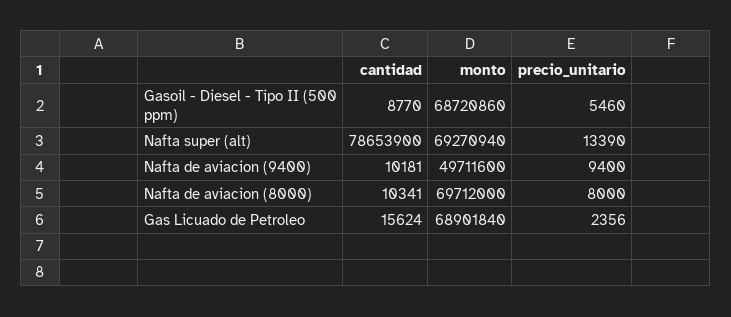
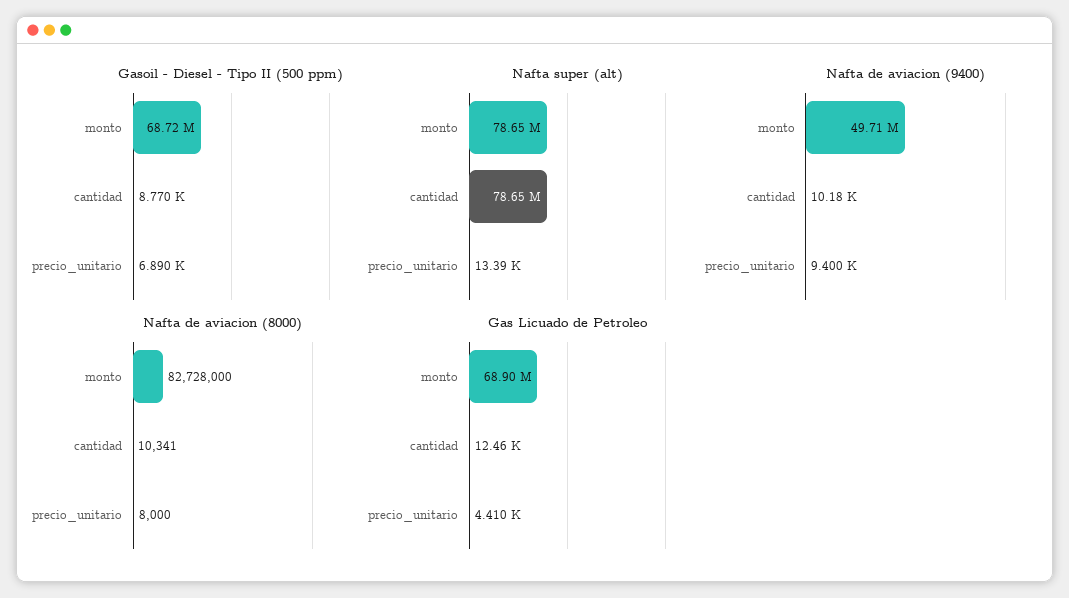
  {
    "Gasoil - Diesel - Tipo II (500 ppm)": {
      "cantidad": 8770,
      "monto": 68720860,
-     "precio_unitario": 5460
+     "precio_unitario": 6890
    },
    "Nafta super (alt)": {
      "cantidad": 78653900,
-     "monto": 69270940,
+     "monto": 78650000,
      "precio_unitario": 13390
    },
    "Nafta de aviacion (9400)": {
      "cantidad": 10181,
      "monto": 49711600,
      "precio_unitario": 9400
    },
    "Nafta de aviacion (8000)": {
      "cantidad": 10341,
-     "monto": 69712000,
+     "monto": 82728000,
      "precio_unitario": 8000
    },
    "Gas Licuado de Petroleo": {
-     "cantidad": 15624,
+     "cantidad": 12460,
      "monto": 68901840,
-     "precio_unitario": 2356
+     "precio_unitario": 4410
    }
  }

